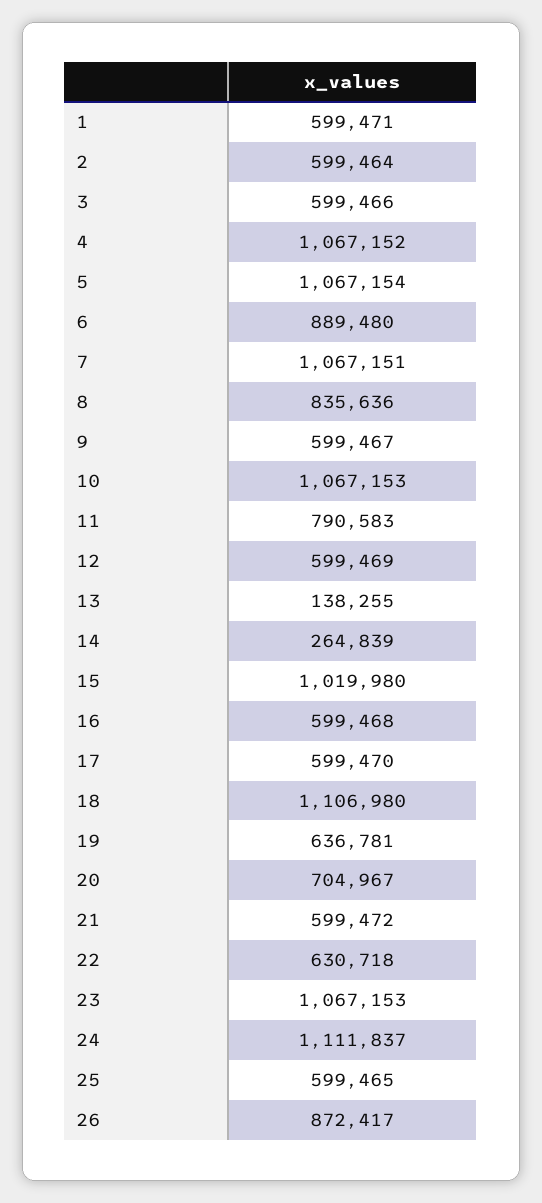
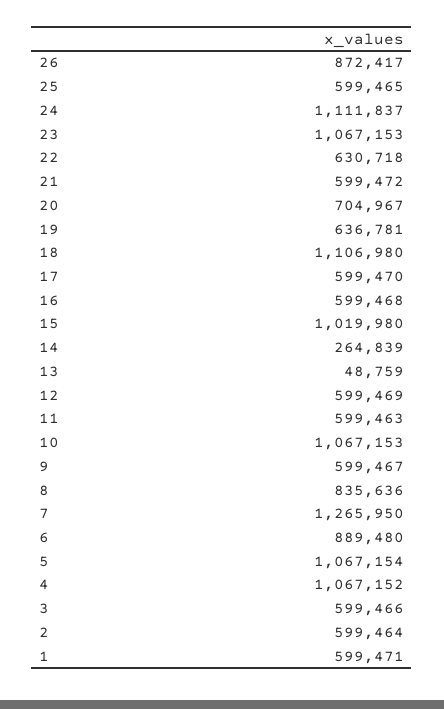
  {
    "1": 599471,
    "2": 599464,
    "3": 599466,
    "4": 1067152,
    "5": 1067154,
    "6": 889480,
-   "7": 1067151,
+   "7": 1265950,
    "8": 835636,
    "9": 599467,
    "10": 1067153,
-   "11": 790583,
+   "11": 599463,
    "12": 599469,
-   "13": 138255,
+   "13": 48759,
    "14": 264839,
    "15": 1019980,
    "16": 599468,
    "17": 599470,
    "18": 1106980,
    "19": 636781,
    "20": 704967,
    "21": 599472,
    "22": 630718,
    "23": 1067153,
    "24": 1111837,
    "25": 599465,
    "26": 872417
  }

